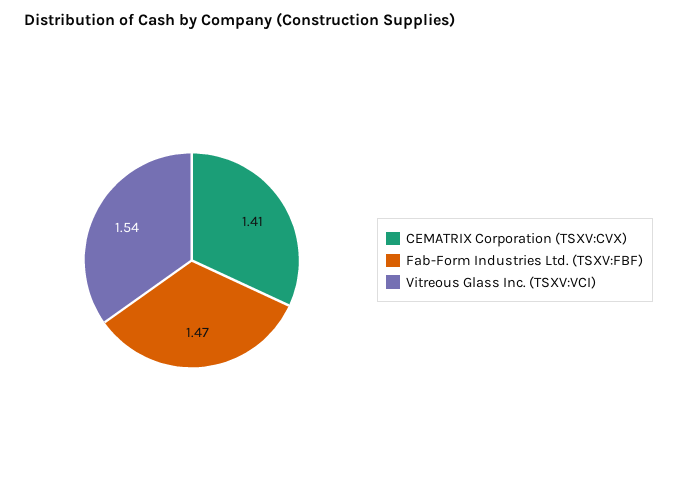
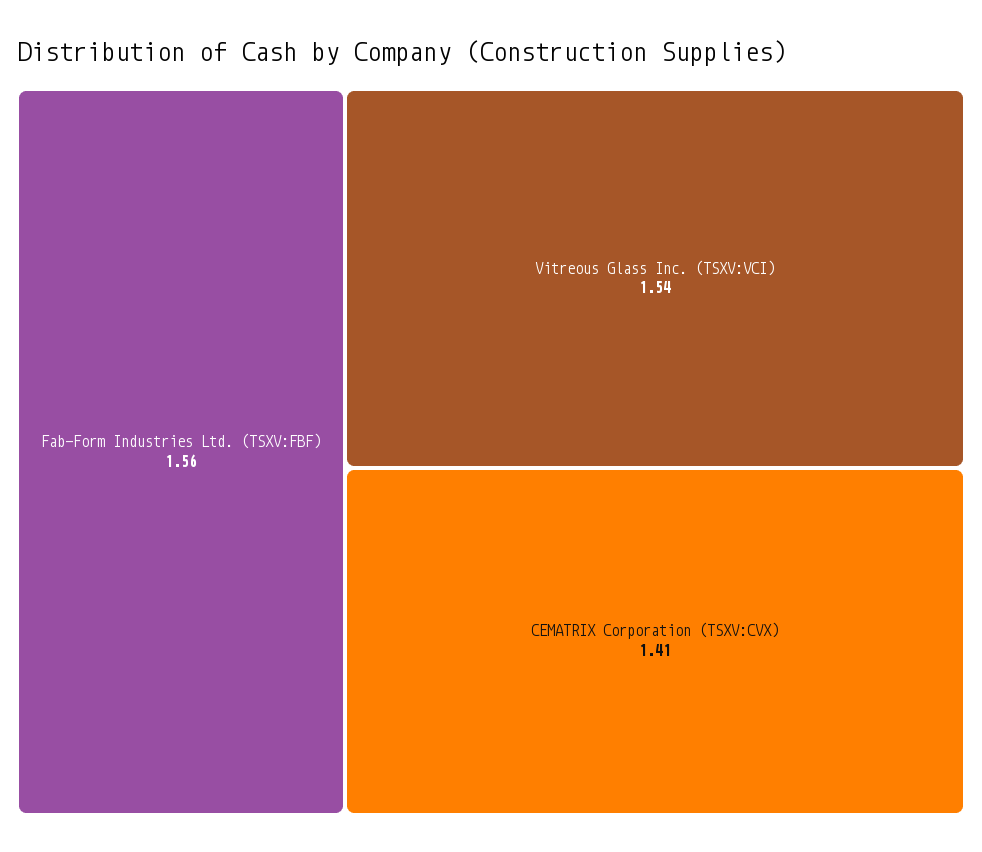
  {
    "CEMATRIX Corporation (TSXV:CVX)": 1.41,
-   "Fab-Form Industries Ltd. (TSXV:FBF)": 1.47,
+   "Fab-Form Industries Ltd. (TSXV:FBF)": 1.56,
    "Vitreous Glass Inc. (TSXV:VCI)": 1.54
  }

